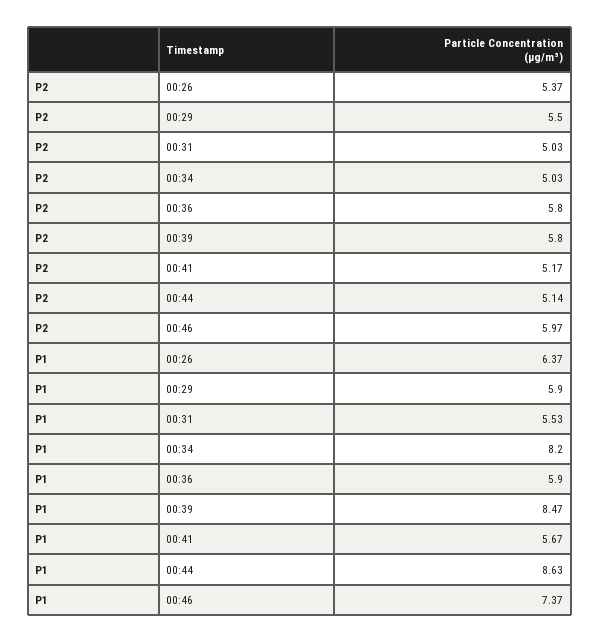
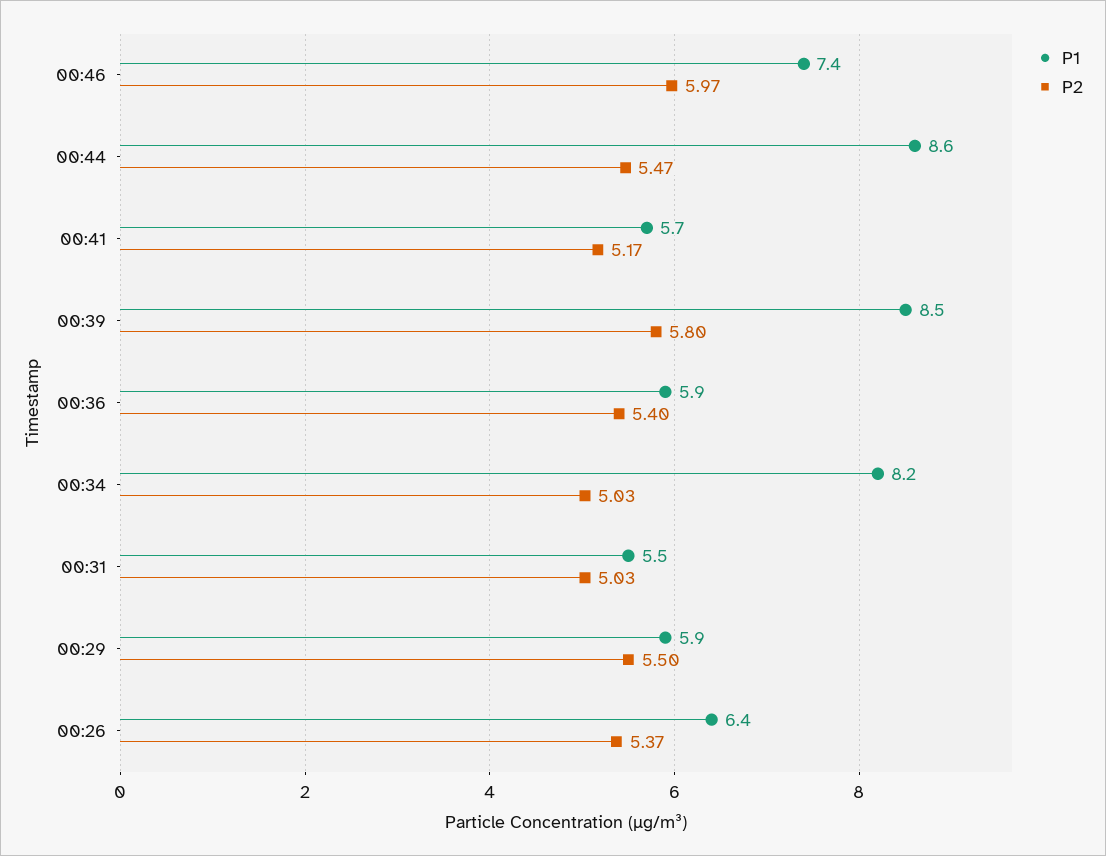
  {
    "P2": {
      "00:26": 5.37,
      "00:29": 5.5,
      "00:31": 5.03,
      "00:34": 5.03,
-     "00:36": 5.8,
+     "00:36": 5.4,
      "00:39": 5.8,
      "00:41": 5.17,
-     "00:44": 5.14,
+     "00:44": 5.47,
      "00:46": 5.97
    },
    "P1": {
      "00:26": 6.37,
      "00:29": 5.9,
      "00:31": 5.53,
      "00:34": 8.2,
      "00:36": 5.9,
      "00:39": 8.47,
      "00:41": 5.67,
      "00:44": 8.63,
      "00:46": 7.37
    }
  }

